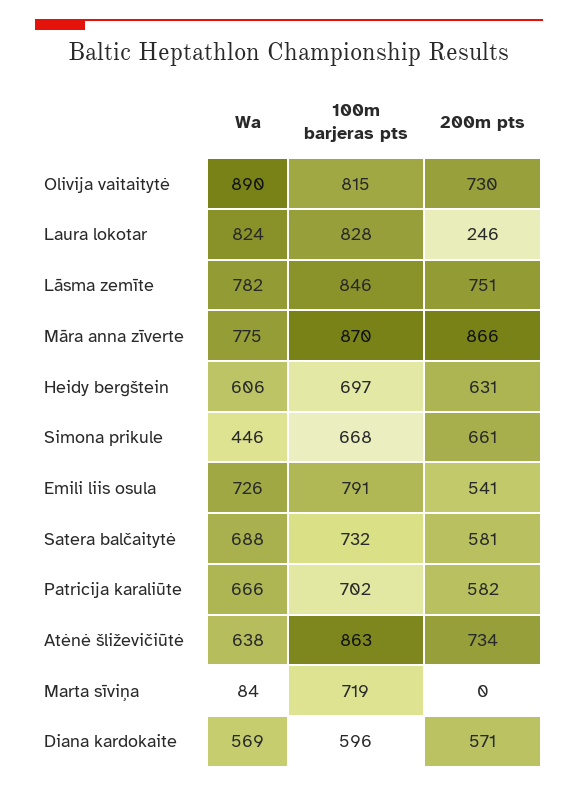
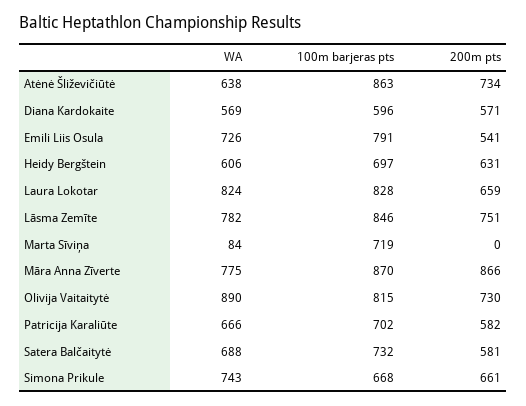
  {
    "Wa": {
      "Olivija vaitaitytė": 890,
      "Laura lokotar": 824,
      "Lāsma zemīte": 782,
      "Māra anna zīverte": 775,
      "Heidy bergštein": 606,
-     "Simona prikule": 446,
+     "Simona prikule": 743,
      "Emili liis osula": 726,
      "Satera balčaitytė": 688,
      "Patricija karaliūte": 666,
      "Atėnė šliževičiūtė": 638,
      "Marta sīviņa": 84,
      "Diana kardokaite": 569
    },
    "100m barjeras pts": {
      "Olivija vaitaitytė": 815,
      "Laura lokotar": 828,
      "Lāsma zemīte": 846,
      "Māra anna zīverte": 870,
      "Heidy bergštein": 697,
      "Simona prikule": 668,
      "Emili liis osula": 791,
      "Satera balčaitytė": 732,
      "Patricija karaliūte": 702,
      "Atėnė šliževičiūtė": 863,
      "Marta sīviņa": 719,
      "Diana kardokaite": 596
    },
    "200m pts": {
      "Olivija vaitaitytė": 730,
-     "Laura lokotar": 246,
+     "Laura lokotar": 659,
      "Lāsma zemīte": 751,
      "Māra anna zīverte": 866,
      "Heidy bergštein": 631,
      "Simona prikule": 661,
      "Emili liis osula": 541,
      "Satera balčaitytė": 581,
      "Patricija karaliūte": 582,
      "Atėnė šliževičiūtė": 734,
      "Marta sīviņa": 0,
      "Diana kardokaite": 571
    }
  }

